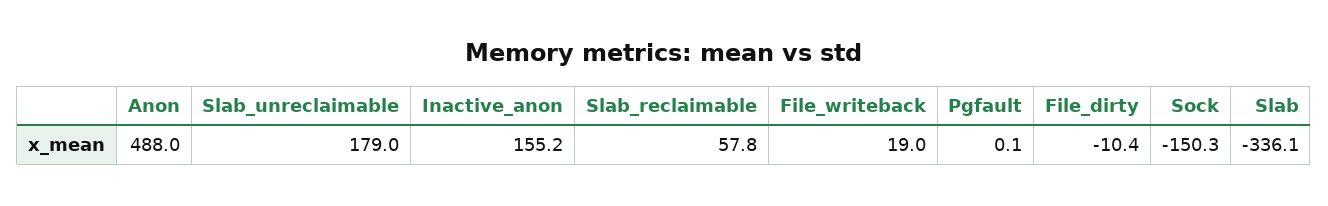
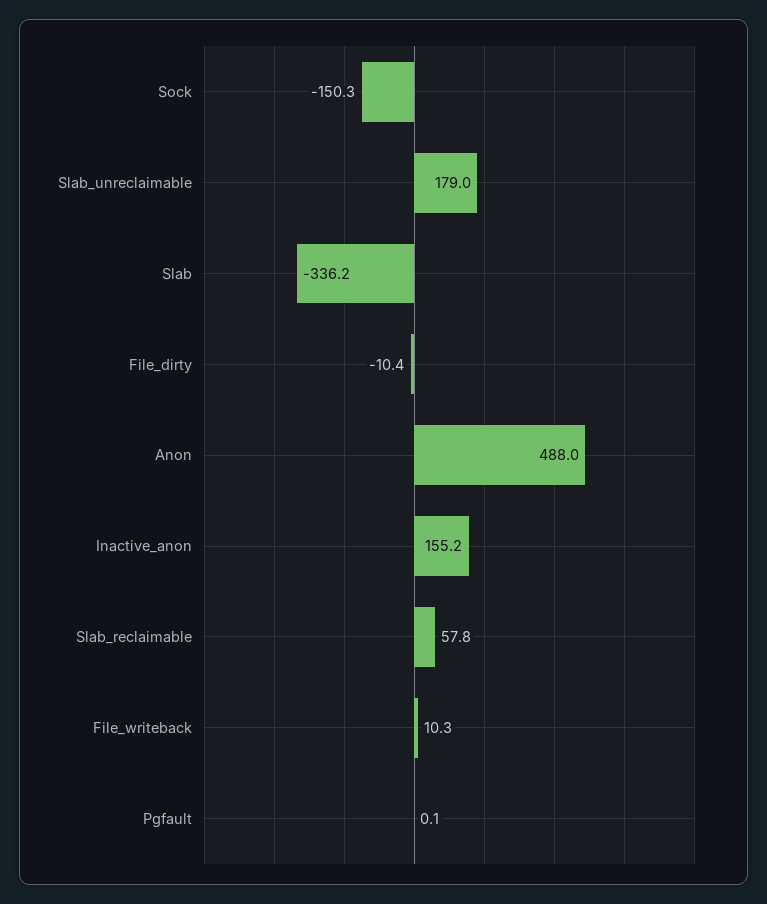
  {
    "Anon": 488,
    "Slab_unreclaimable": 179,
    "Inactive_anon": 155.2,
    "Slab_reclaimable": 57.8,
-   "File_writeback": 19,
+   "File_writeback": 10.3,
    "Pgfault": 0.1,
    "File_dirty": -10.4,
    "Sock": -150.3,
-   "Slab": -336.1
+   "Slab": -336.2
  }

